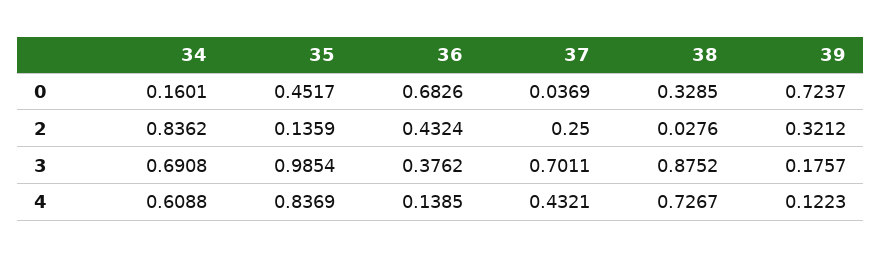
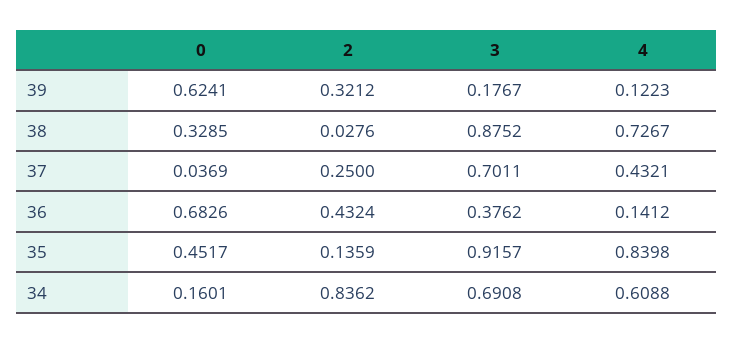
  {
    "34": {
      "0": 0.1601,
      "2": 0.8362,
      "3": 0.6908,
      "4": 0.6088
    },
    "35": {
      "0": 0.4517,
      "2": 0.1359,
-     "3": 0.9854,
+     "3": 0.9157,
-     "4": 0.8369
+     "4": 0.8398
    },
    "36": {
      "0": 0.6826,
      "2": 0.4324,
      "3": 0.3762,
-     "4": 0.1385
+     "4": 0.1412
    },
    "37": {
      "0": 0.0369,
      "2": 0.25,
      "3": 0.7011,
      "4": 0.4321
    },
    "38": {
      "0": 0.3285,
      "2": 0.0276,
      "3": 0.8752,
      "4": 0.7267
    },
    "39": {
-     "0": 0.7237,
+     "0": 0.6241,
      "2": 0.3212,
-     "3": 0.1757,
+     "3": 0.1767,
      "4": 0.1223
    }
  }

